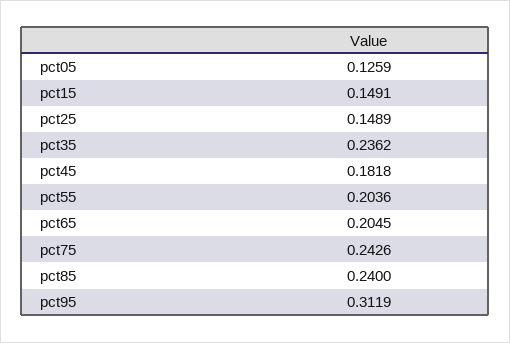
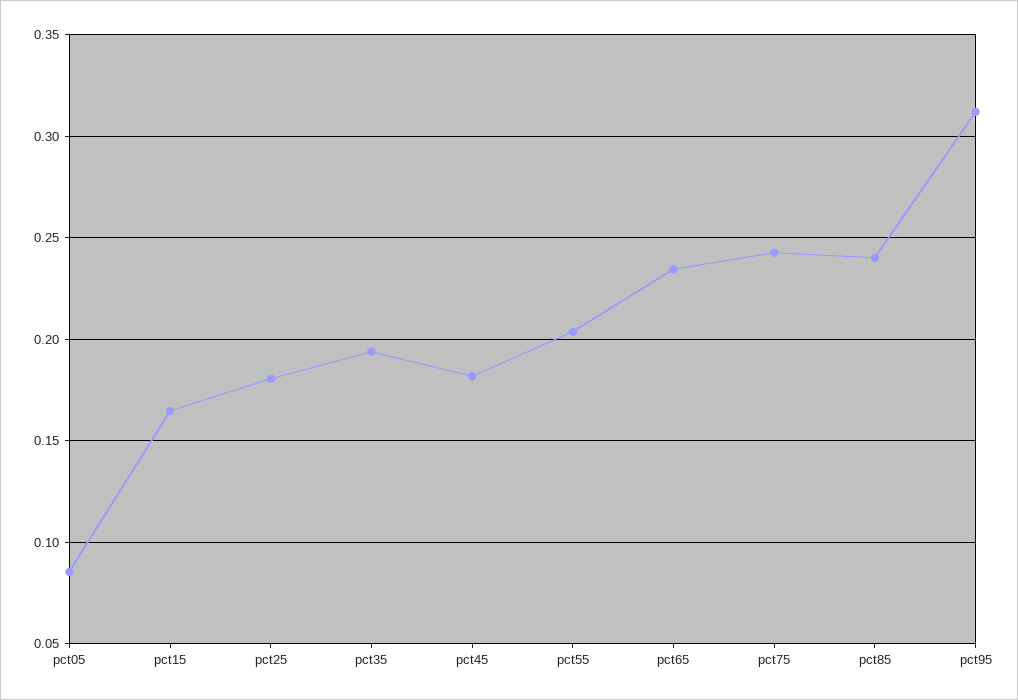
  {
-   "pct05": 0.1259,
+   "pct05": 0.085,
-   "pct15": 0.1491,
+   "pct15": 0.165,
-   "pct25": 0.1489,
+   "pct25": 0.18,
-   "pct35": 0.2362,
+   "pct35": 0.195,
    "pct45": 0.1818,
    "pct55": 0.2036,
-   "pct65": 0.2045,
+   "pct65": 0.235,
    "pct75": 0.2426,
    "pct85": 0.24,
    "pct95": 0.3119
  }

